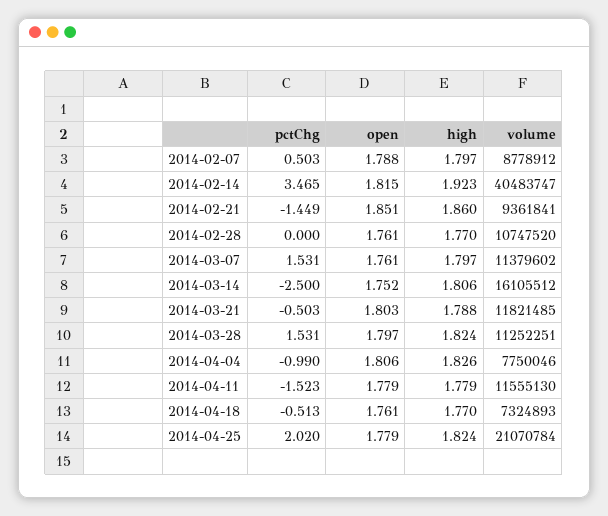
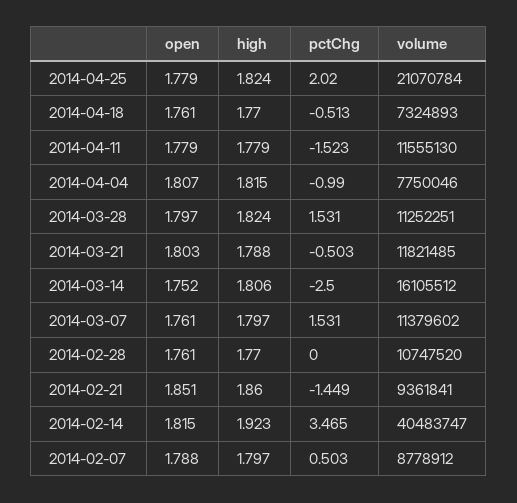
  {
    "pctChg": {
      "2014-02-07": 0.503,
      "2014-02-14": 3.465,
      "2014-02-21": -1.449,
      "2014-02-28": 0,
      "2014-03-07": 1.531,
      "2014-03-14": -2.5,
      "2014-03-21": -0.503,
      "2014-03-28": 1.531,
      "2014-04-04": -0.99,
      "2014-04-11": -1.523,
      "2014-04-18": -0.513,
      "2014-04-25": 2.02
    },
    "open": {
      "2014-02-07": 1.788,
      "2014-02-14": 1.815,
      "2014-02-21": 1.851,
      "2014-02-28": 1.761,
      "2014-03-07": 1.761,
      "2014-03-14": 1.752,
      "2014-03-21": 1.803,
      "2014-03-28": 1.797,
-     "2014-04-04": 1.806,
+     "2014-04-04": 1.807,
      "2014-04-11": 1.779,
      "2014-04-18": 1.761,
      "2014-04-25": 1.779
    },
    "high": {
      "2014-02-07": 1.797,
      "2014-02-14": 1.923,
      "2014-02-21": 1.86,
      "2014-02-28": 1.77,
      "2014-03-07": 1.797,
      "2014-03-14": 1.806,
      "2014-03-21": 1.788,
      "2014-03-28": 1.824,
-     "2014-04-04": 1.826,
+     "2014-04-04": 1.815,
      "2014-04-11": 1.779,
      "2014-04-18": 1.77,
      "2014-04-25": 1.824
    },
    "volume": {
      "2014-02-07": 8778912,
      "2014-02-14": 40483747,
      "2014-02-21": 9361841,
      "2014-02-28": 10747520,
      "2014-03-07": 11379602,
      "2014-03-14": 16105512,
      "2014-03-21": 11821485,
      "2014-03-28": 11252251,
      "2014-04-04": 7750046,
      "2014-04-11": 11555130,
      "2014-04-18": 7324893,
      "2014-04-25": 21070784
    }
  }

